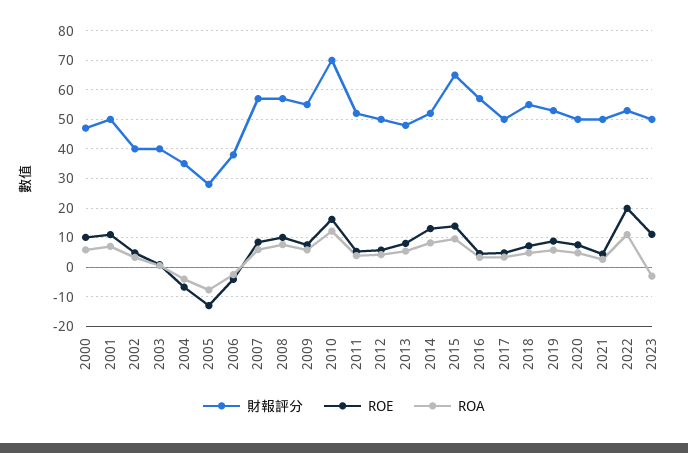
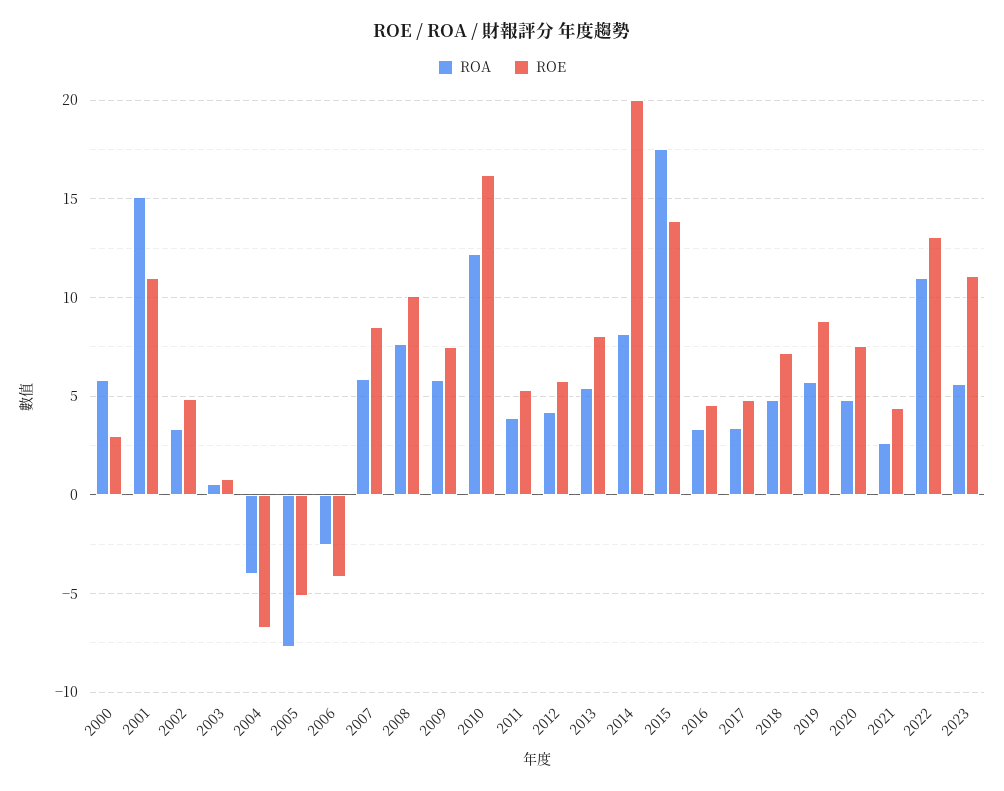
  {
-   "財報評分": {
-     "2000": 47.5,
-     "2001": 50,
-     "2002": 40,
-     "2003": 40,
-     "2004": 35,
-     "2005": 27.5,
-     "2006": 37.5,
-     "2007": 57.5,
-     "2008": 57.5,
-     "2009": 55,
-     "2010": 70,
-     "2011": 52.5,
-     "2012": 50,
-     "2013": 47.5,
-     "2014": 52.5,
-     "2015": 65,
-     "2016": 57.5,
-     "2017": 50,
-     "2018": 55,
-     "2019": 52.5,
-     "2020": 50,
-     "2021": 50,
-     "2022": 52.5,
-     "2023": 50
-   },
    "ROE": {
-     "2000": 10,
+     "2000": 3,
      "2001": 11,
      "2002": 5,
      "2003": 1,
      "2004": -7,
-     "2005": -12.5,
+     "2005": -5,
      "2006": -4,
      "2007": 8.5,
      "2008": 10,
      "2009": 7.5,
      "2010": 16,
      "2011": 5.5,
      "2012": 6,
      "2013": 8,
-     "2014": 12.5,
+     "2014": 20,
      "2015": 14,
      "2016": 4.5,
      "2017": 5,
      "2018": 7,
      "2019": 9,
      "2020": 7.5,
      "2021": 4.5,
-     "2022": 20,
+     "2022": 13,
      "2023": 11
    },
    "ROA": {
      "2000": 6,
-     "2001": 7.5,
+     "2001": 15,
      "2002": 3.5,
      "2003": 0.5,
      "2004": -4,
      "2005": -7.5,
      "2006": -2.5,
      "2007": 6,
      "2008": 7.5,
      "2009": 6,
      "2010": 12,
      "2011": 4,
      "2012": 4,
      "2013": 5.5,
      "2014": 8,
-     "2015": 10,
+     "2015": 17.5,
      "2016": 3.5,
      "2017": 3.5,
      "2018": 5,
      "2019": 5.5,
      "2020": 5,
      "2021": 2.5,
      "2022": 11,
-     "2023": -2.5
+     "2023": 5.5
    }
  }

